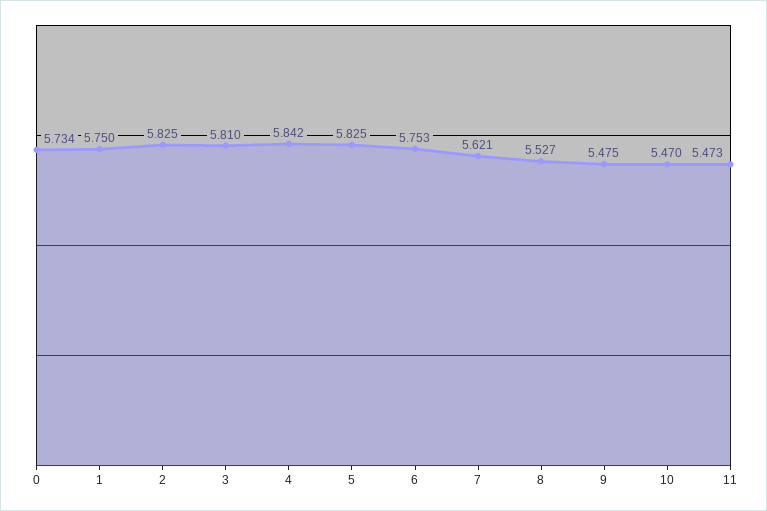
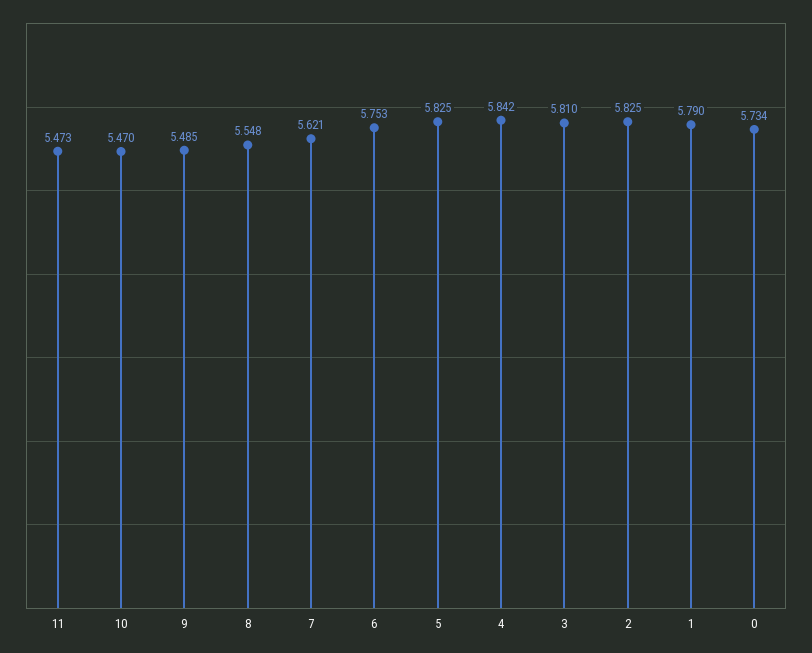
  {
    "0": 5.734,
-   "1": 5.75,
+   "1": 5.79,
    "2": 5.825,
    "3": 5.81,
    "4": 5.842,
    "5": 5.825,
    "6": 5.753,
    "7": 5.621,
-   "8": 5.527,
+   "8": 5.548,
-   "9": 5.475,
+   "9": 5.485,
    "10": 5.47,
    "11": 5.473
  }

